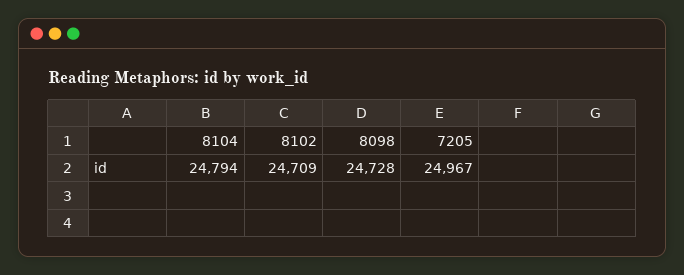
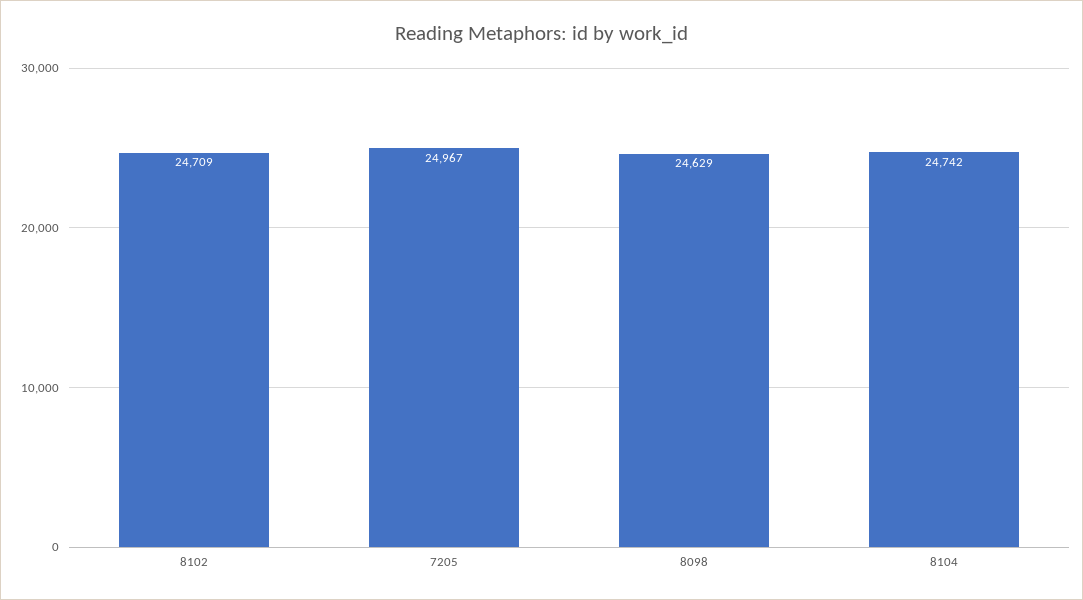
  {
-   "8104": 24794,
+   "8104": 24742,
    "8102": 24709,
-   "8098": 24728,
+   "8098": 24629,
    "7205": 24967
  }

